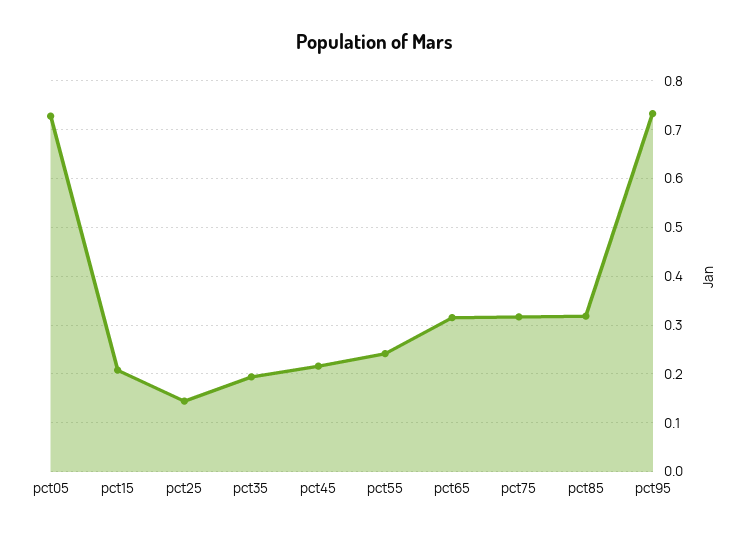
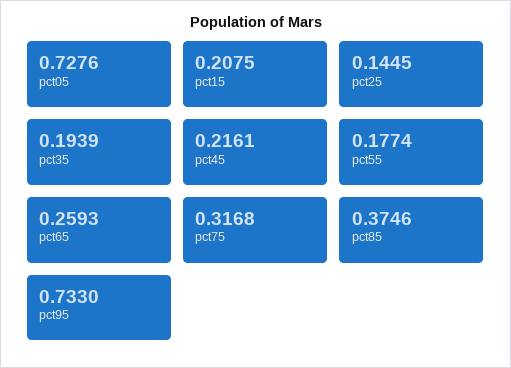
  {
    "pct05": 0.7276,
    "pct15": 0.2075,
    "pct25": 0.1445,
    "pct35": 0.1939,
    "pct45": 0.2161,
-   "pct55": 0.24,
+   "pct55": 0.1774,
-   "pct65": 0.32,
+   "pct65": 0.2593,
    "pct75": 0.3168,
-   "pct85": 0.32,
+   "pct85": 0.3746,
    "pct95": 0.733
  }

